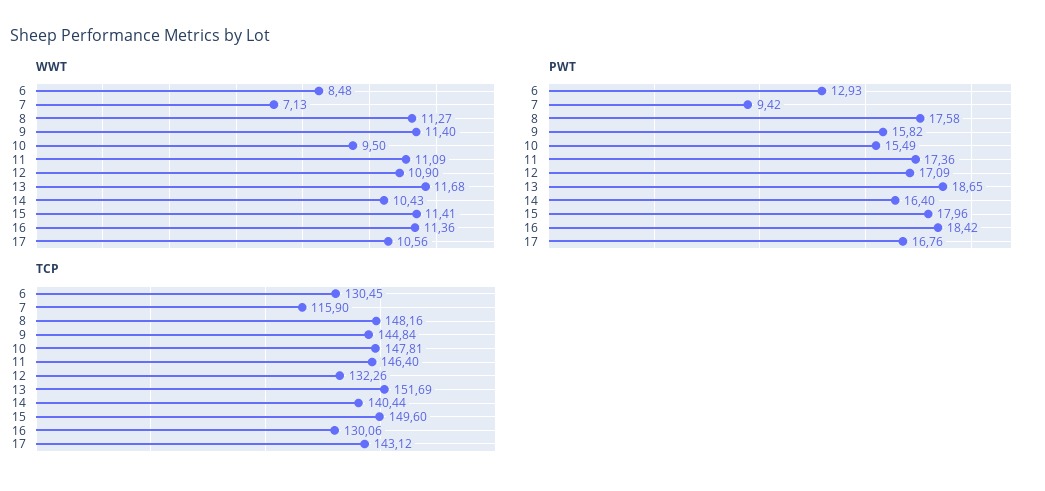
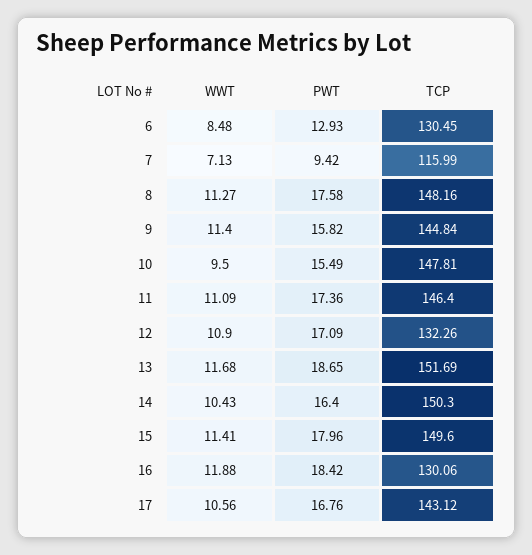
  {
    "WWT": {
      "6": 8.48,
      "7": 7.13,
      "8": 11.27,
      "9": 11.4,
      "10": 9.5,
      "11": 11.09,
      "12": 10.9,
      "13": 11.68,
      "14": 10.43,
      "15": 11.41,
-     "16": 11.36,
+     "16": 11.88,
      "17": 10.56
    },
    "PWT": {
      "6": 12.93,
      "7": 9.42,
      "8": 17.58,
      "9": 15.82,
      "10": 15.49,
      "11": 17.36,
      "12": 17.09,
      "13": 18.65,
      "14": 16.4,
      "15": 17.96,
      "16": 18.42,
      "17": 16.76
    },
    "TCP": {
      "6": 130.45,
-     "7": 115.9,
+     "7": 115.99,
      "8": 148.16,
      "9": 144.84,
      "10": 147.81,
      "11": 146.4,
      "12": 132.26,
      "13": 151.69,
-     "14": 140.44,
+     "14": 150.3,
      "15": 149.6,
      "16": 130.06,
      "17": 143.12
    }
  }

